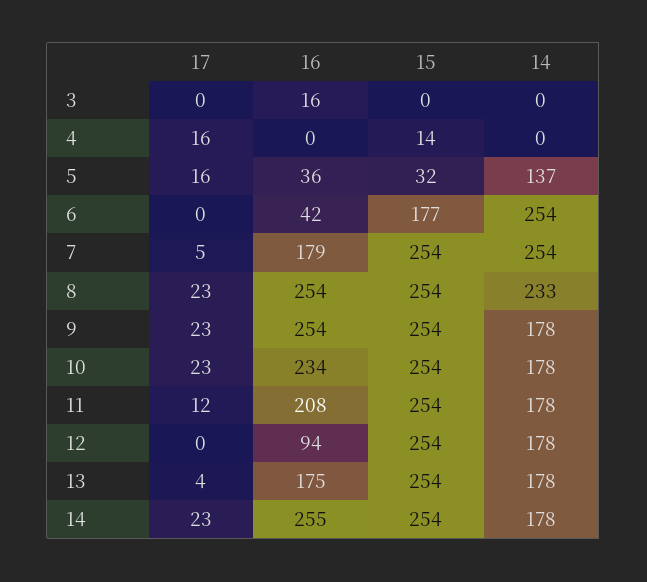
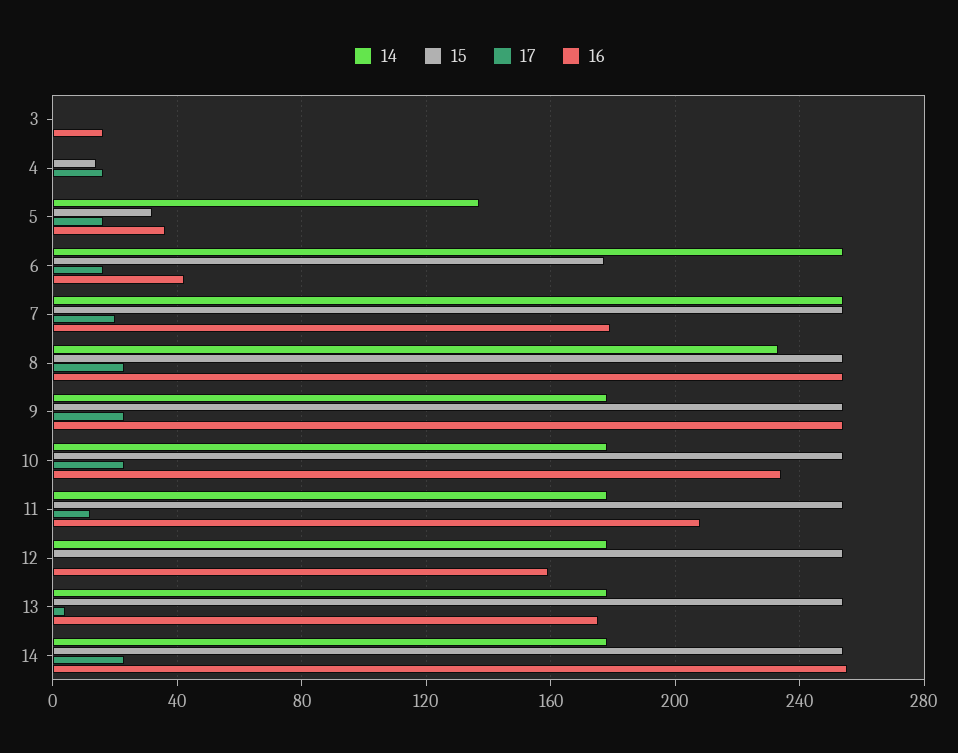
  {
    "17": {
      "3": 0,
      "4": 16,
      "5": 16,
-     "6": 0,
+     "6": 15,
-     "7": 5,
+     "7": 20,
      "8": 23,
      "9": 23,
      "10": 23,
      "11": 12,
      "12": 0,
      "13": 4,
      "14": 23
    },
    "16": {
      "3": 16,
      "4": 0,
      "5": 36,
      "6": 42,
      "7": 179,
      "8": 254,
      "9": 254,
      "10": 234,
      "11": 208,
-     "12": 94,
+     "12": 160,
      "13": 175,
      "14": 255
    },
    "15": {
      "3": 0,
      "4": 14,
      "5": 32,
      "6": 177,
      "7": 254,
      "8": 254,
      "9": 254,
      "10": 254,
      "11": 254,
      "12": 254,
      "13": 254,
      "14": 254
    },
    "14": {
      "3": 0,
      "4": 0,
      "5": 137,
      "6": 254,
      "7": 254,
      "8": 233,
      "9": 178,
      "10": 178,
      "11": 178,
      "12": 178,
      "13": 178,
      "14": 178
    }
  }

